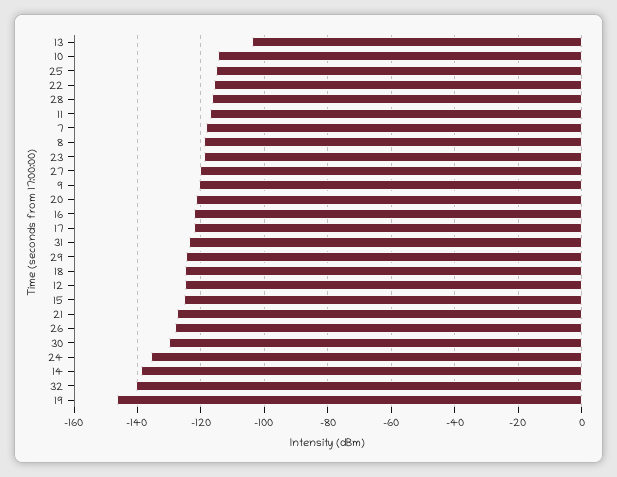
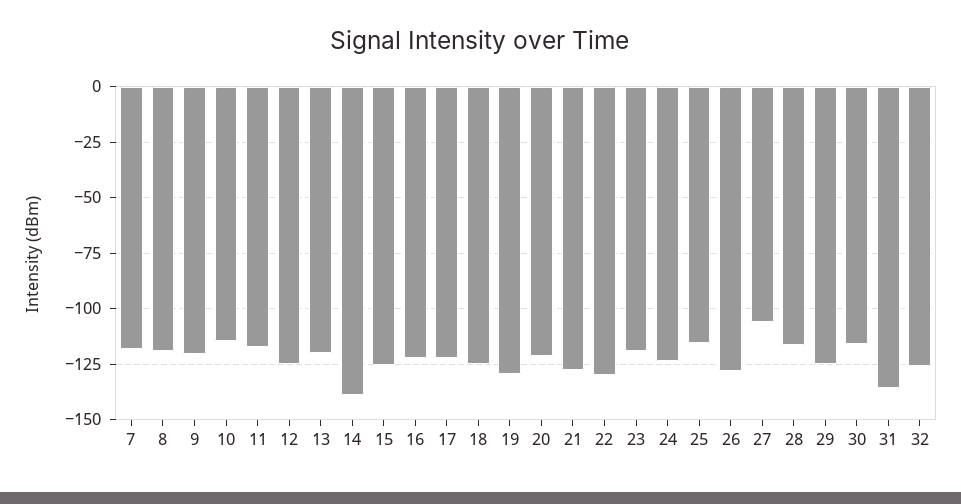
  {
-   "13": -104,
+   "13": -120,
    "10": -114,
    "25": -116,
-   "22": -116,
+   "22": -130,
    "28": -116,
    "11": -118,
    "7": -118,
    "8": -118,
    "23": -118,
-   "27": -120,
+   "27": -105,
    "9": -120,
    "20": -122,
    "16": -122,
    "17": -122,
-   "31": -124,
+   "31": -135,
    "29": -124,
    "18": -124,
    "12": -126,
    "15": -126,
    "21": -128,
    "26": -128,
-   "30": -130,
+   "30": -115,
-   "24": -136,
+   "24": -125,
    "14": -138,
-   "32": -140,
+   "32": -125,
-   "19": -146
+   "19": -130
  }

